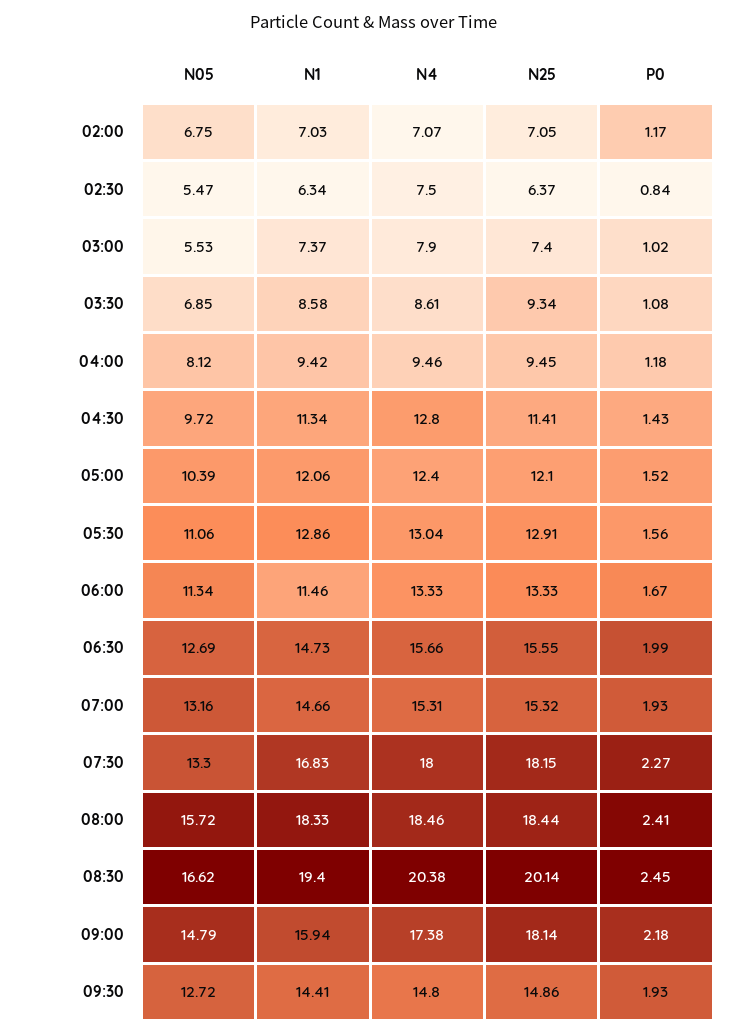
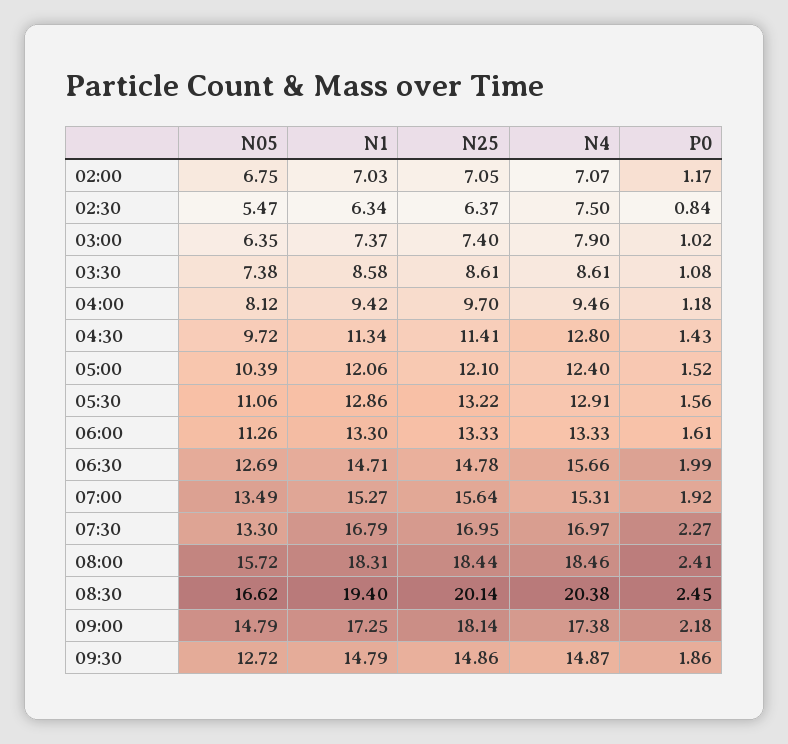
  {
    "N05": {
      "02:00": 6.75,
      "02:30": 5.47,
-     "03:00": 5.53,
+     "03:00": 6.35,
-     "03:30": 6.85,
+     "03:30": 7.38,
      "04:00": 8.12,
      "04:30": 9.72,
      "05:00": 10.39,
      "05:30": 11.06,
-     "06:00": 11.34,
+     "06:00": 11.26,
      "06:30": 12.69,
-     "07:00": 13.16,
+     "07:00": 13.49,
      "07:30": 13.3,
      "08:00": 15.72,
      "08:30": 16.62,
      "09:00": 14.79,
      "09:30": 12.72
    },
    "N1": {
      "02:00": 7.03,
      "02:30": 6.34,
      "03:00": 7.37,
      "03:30": 8.58,
      "04:00": 9.42,
      "04:30": 11.34,
      "05:00": 12.06,
      "05:30": 12.86,
-     "06:00": 11.46,
+     "06:00": 13.3,
-     "06:30": 14.73,
+     "06:30": 14.71,
-     "07:00": 14.66,
+     "07:00": 15.27,
-     "07:30": 16.83,
+     "07:30": 16.79,
-     "08:00": 18.33,
+     "08:00": 18.31,
      "08:30": 19.4,
-     "09:00": 15.94,
+     "09:00": 17.25,
-     "09:30": 14.41
+     "09:30": 14.79
    },
    "N4": {
      "02:00": 7.07,
      "02:30": 7.5,
      "03:00": 7.9,
      "03:30": 8.61,
      "04:00": 9.46,
      "04:30": 12.8,
      "05:00": 12.4,
-     "05:30": 13.04,
+     "05:30": 12.91,
      "06:00": 13.33,
      "06:30": 15.66,
      "07:00": 15.31,
-     "07:30": 18,
+     "07:30": 16.97,
      "08:00": 18.46,
      "08:30": 20.38,
      "09:00": 17.38,
-     "09:30": 14.8
+     "09:30": 14.87
    },
    "N25": {
      "02:00": 7.05,
      "02:30": 6.37,
      "03:00": 7.4,
-     "03:30": 9.34,
+     "03:30": 8.61,
-     "04:00": 9.45,
+     "04:00": 9.7,
      "04:30": 11.41,
      "05:00": 12.1,
-     "05:30": 12.91,
+     "05:30": 13.22,
      "06:00": 13.33,
-     "06:30": 15.55,
+     "06:30": 14.78,
-     "07:00": 15.32,
+     "07:00": 15.64,
-     "07:30": 18.15,
+     "07:30": 16.95,
      "08:00": 18.44,
      "08:30": 20.14,
      "09:00": 18.14,
      "09:30": 14.86
    },
    "P0": {
      "02:00": 1.17,
      "02:30": 0.84,
      "03:00": 1.02,
      "03:30": 1.08,
      "04:00": 1.18,
      "04:30": 1.43,
      "05:00": 1.52,
      "05:30": 1.56,
-     "06:00": 1.67,
+     "06:00": 1.61,
      "06:30": 1.99,
-     "07:00": 1.93,
+     "07:00": 1.92,
      "07:30": 2.27,
      "08:00": 2.41,
      "08:30": 2.45,
      "09:00": 2.18,
-     "09:30": 1.93
+     "09:30": 1.86
    }
  }

